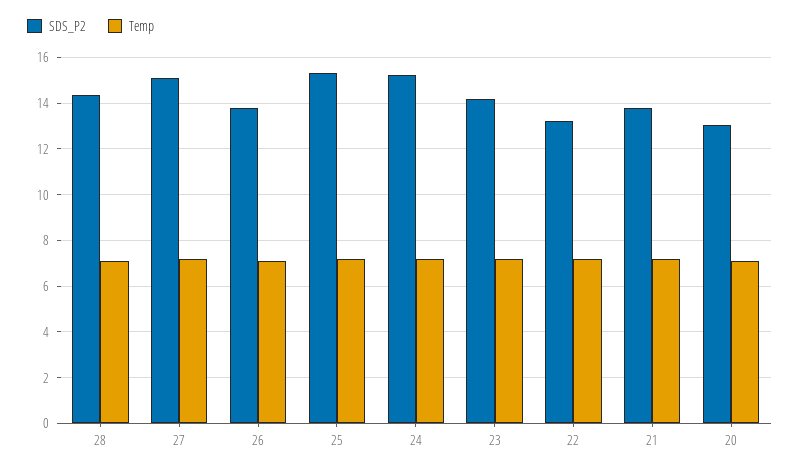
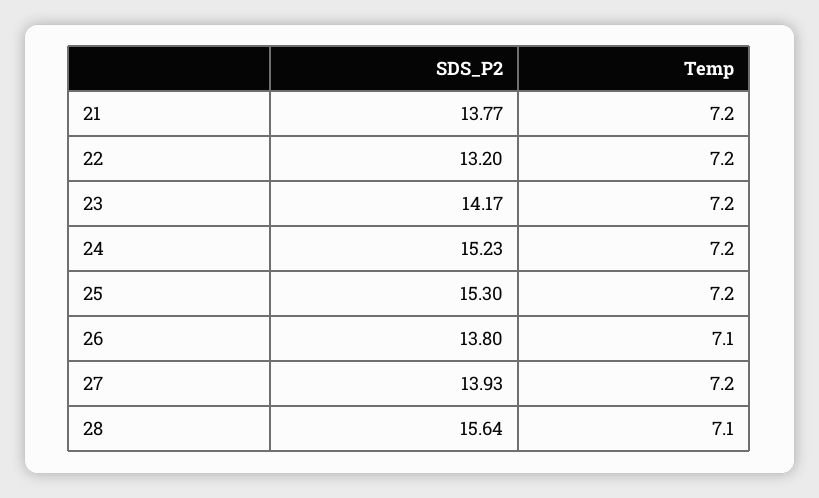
  {
    "SDS_P2": {
-     "28": 14.5,
+     "28": 15.64,
-     "27": 15,
+     "27": 13.93,
      "26": 13.8,
      "25": 15.3,
      "24": 15.23,
      "23": 14.17,
      "22": 13.2,
-     "21": 13.77,
+     "21": 13.77
-     "20": 13
    },
    "Temp": {
      "28": 7.1,
      "27": 7.2,
      "26": 7.1,
      "25": 7.2,
      "24": 7.2,
      "23": 7.2,
      "22": 7.2,
-     "21": 7.2,
+     "21": 7.2
-     "20": 7
    }
  }

